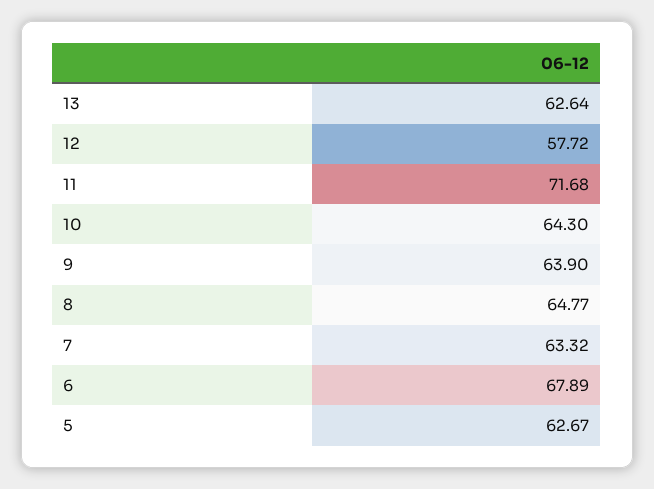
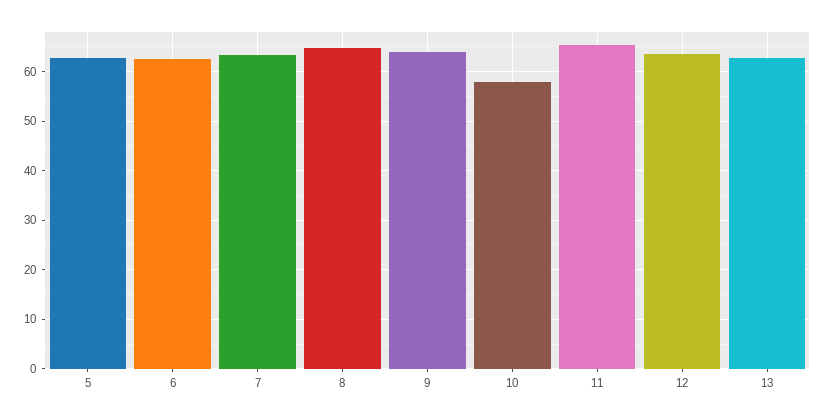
  {
    "13": 62.64,
-   "12": 57.72,
+   "12": 64,
-   "11": 71.68,
+   "11": 66,
-   "10": 64.3,
+   "10": 58,
    "9": 63.9,
    "8": 64.77,
    "7": 63.32,
-   "6": 67.89,
+   "6": 62,
    "5": 62.67
  }

